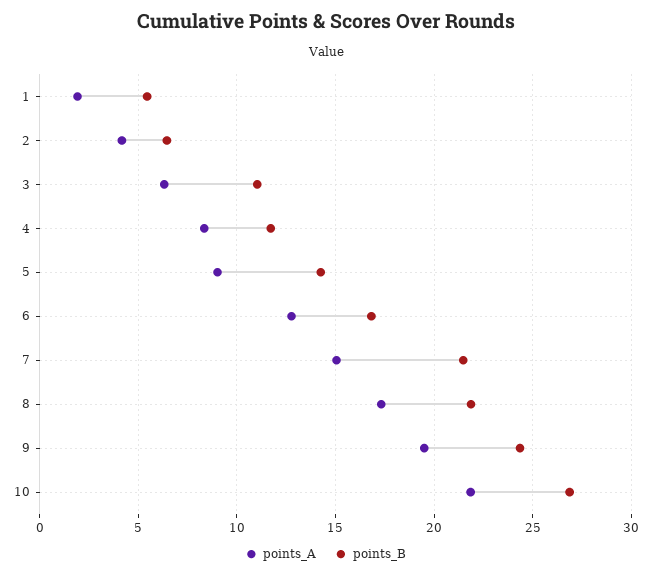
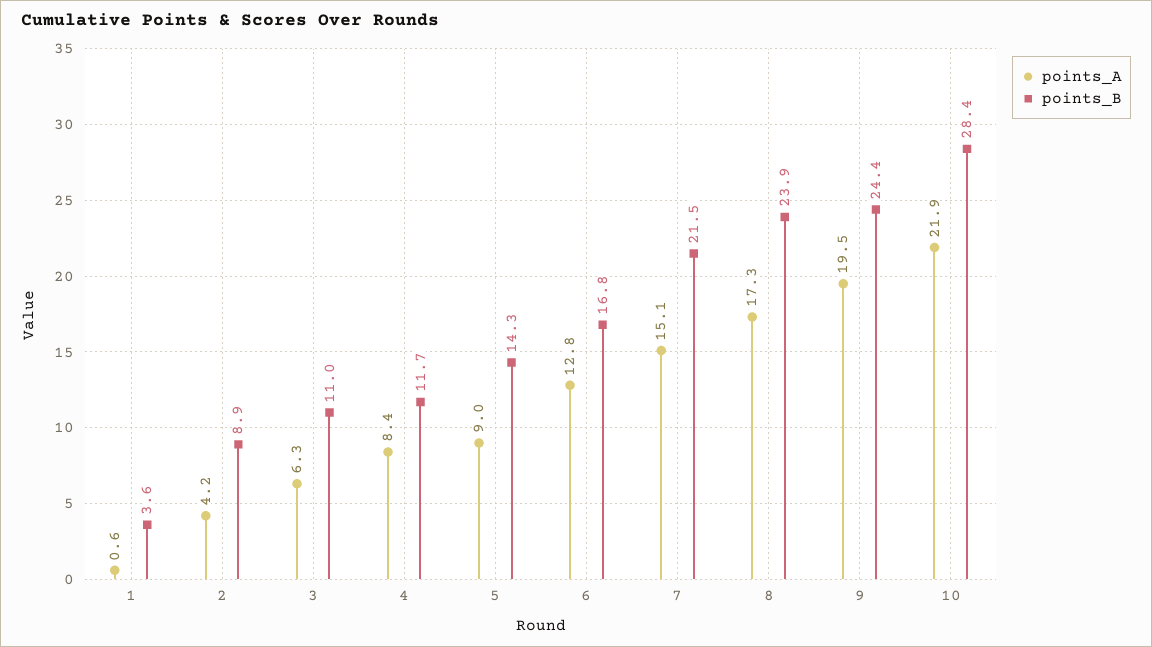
  {
    "points_A": {
-     "1": 2,
+     "1": 0.6,
      "2": 4.2,
      "3": 6.3,
      "4": 8.4,
      "5": 9,
      "6": 12.8,
      "7": 15.1,
      "8": 17.3,
      "9": 19.5,
      "10": 21.9
    },
    "points_B": {
-     "1": 5.5,
+     "1": 3.6,
-     "2": 6.5,
+     "2": 8.9,
      "3": 11,
      "4": 11.7,
      "5": 14.3,
      "6": 16.8,
      "7": 21.5,
-     "8": 22,
+     "8": 23.9,
      "9": 24.4,
-     "10": 27
+     "10": 28.4
    }
  }

